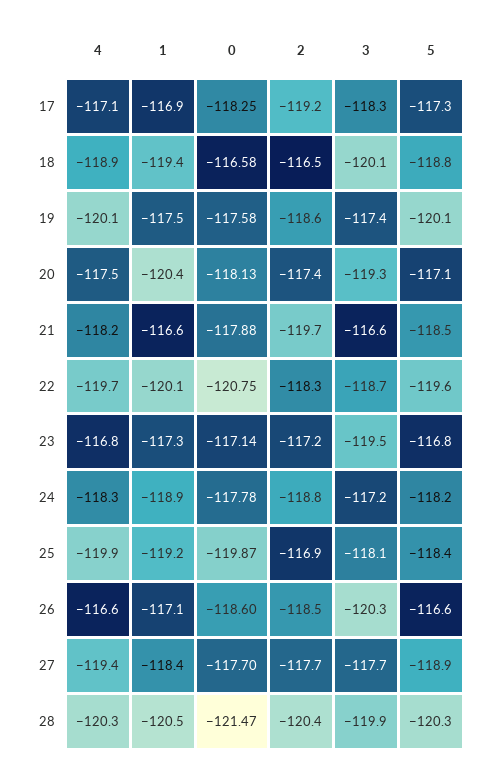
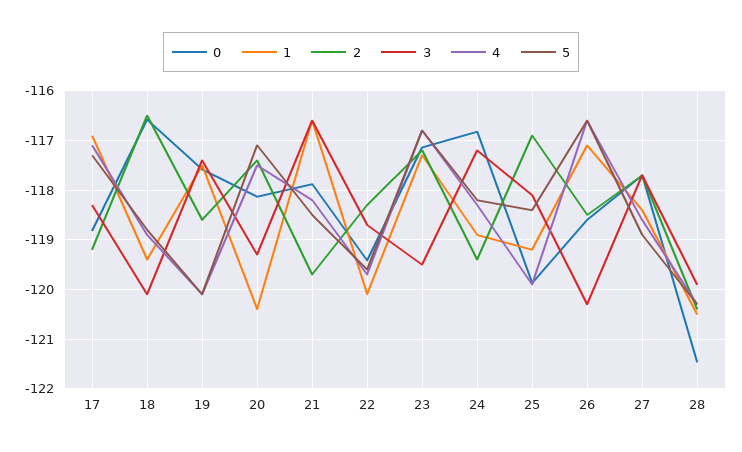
  {
    "4": {
      "17": -117.1,
      "18": -118.9,
      "19": -120.1,
      "20": -117.5,
      "21": -118.2,
      "22": -119.7,
      "23": -116.8,
      "24": -118.3,
      "25": -119.9,
      "26": -116.6,
-     "27": -119.4,
+     "27": -118.6,
      "28": -120.3
    },
    "1": {
      "17": -116.9,
      "18": -119.4,
      "19": -117.5,
      "20": -120.4,
      "21": -116.6,
      "22": -120.1,
      "23": -117.3,
      "24": -118.9,
      "25": -119.2,
      "26": -117.1,
      "27": -118.4,
      "28": -120.5
    },
    "0": {
-     "17": -118.25,
+     "17": -118.8,
      "18": -116.58,
      "19": -117.58,
      "20": -118.13,
      "21": -117.88,
-     "22": -120.75,
+     "22": -119.4,
      "23": -117.14,
-     "24": -117.78,
+     "24": -116.8,
      "25": -119.87,
      "26": -118.6,
      "27": -117.7,
      "28": -121.47
    },
    "2": {
      "17": -119.2,
      "18": -116.5,
      "19": -118.6,
      "20": -117.4,
      "21": -119.7,
      "22": -118.3,
      "23": -117.2,
-     "24": -118.8,
+     "24": -119.4,
      "25": -116.9,
      "26": -118.5,
      "27": -117.7,
      "28": -120.4
    },
    "3": {
      "17": -118.3,
      "18": -120.1,
      "19": -117.4,
      "20": -119.3,
      "21": -116.6,
      "22": -118.7,
      "23": -119.5,
      "24": -117.2,
      "25": -118.1,
      "26": -120.3,
      "27": -117.7,
      "28": -119.9
    },
    "5": {
      "17": -117.3,
      "18": -118.8,
      "19": -120.1,
      "20": -117.1,
      "21": -118.5,
      "22": -119.6,
      "23": -116.8,
      "24": -118.2,
      "25": -118.4,
      "26": -116.6,
      "27": -118.9,
      "28": -120.3
    }
  }

